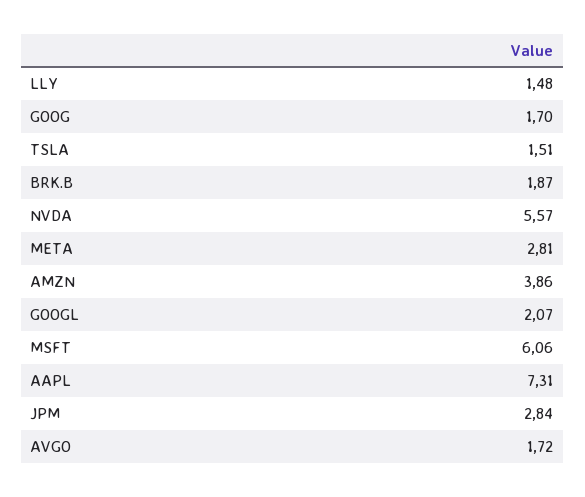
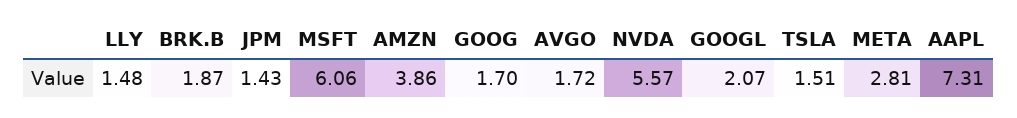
  {
    "LLY": 1.48,
    "GOOG": 1.7,
    "TSLA": 1.51,
    "BRK.B": 1.87,
    "NVDA": 5.57,
    "META": 2.81,
    "AMZN": 3.86,
    "GOOGL": 2.07,
    "MSFT": 6.06,
    "AAPL": 7.31,
-   "JPM": 2.84,
+   "JPM": 1.43,
    "AVGO": 1.72
  }

